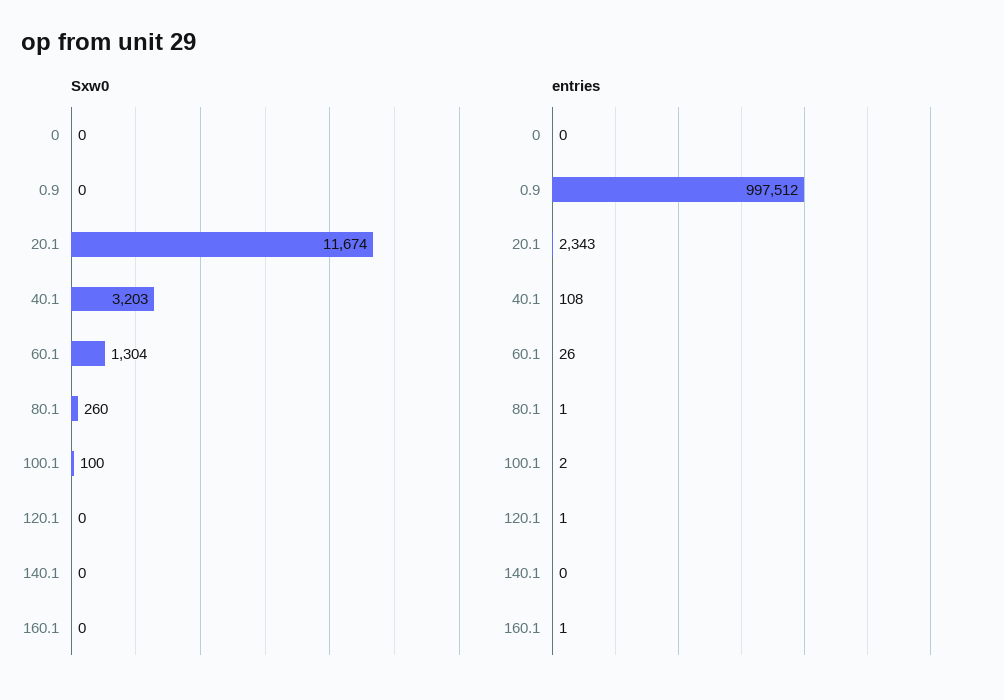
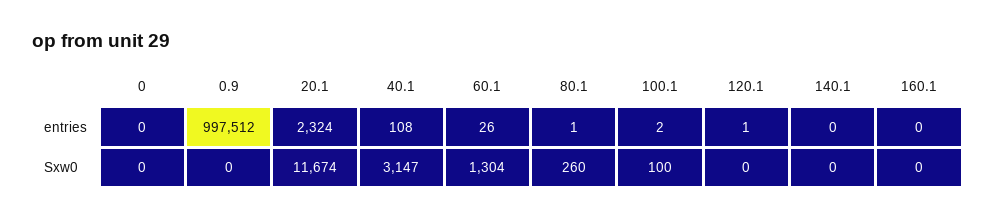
  {
    "Sxw0": {
      "0": 0,
      "0.9": 0,
      "20.1": 11674,
-     "40.1": 3203,
+     "40.1": 3147,
      "60.1": 1304,
      "80.1": 260,
      "100.1": 100,
      "120.1": 0,
      "140.1": 0,
      "160.1": 0
    },
    "entries": {
      "0": 0,
      "0.9": 997512,
-     "20.1": 2343,
+     "20.1": 2324,
      "40.1": 108,
      "60.1": 26,
      "80.1": 1,
      "100.1": 2,
      "120.1": 1,
      "140.1": 0,
-     "160.1": 1
+     "160.1": 0
    }
  }

